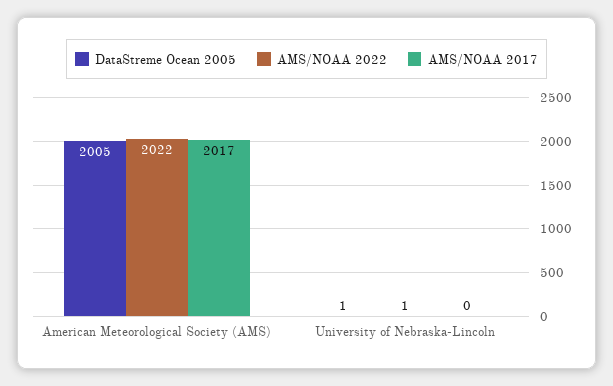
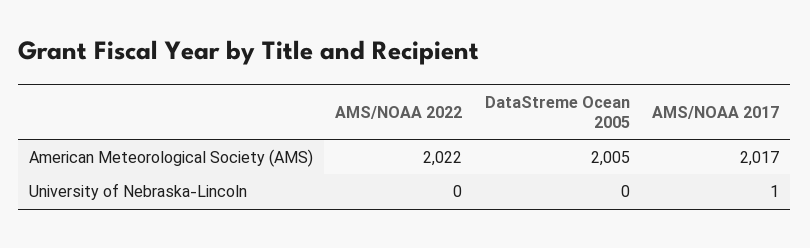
  {
    "DataStreme Ocean 2005": {
      "American Meteorological Society (AMS)": 2005,
-     "University of Nebraska-Lincoln": 1
+     "University of Nebraska-Lincoln": 0
    },
    "AMS/NOAA 2022": {
      "American Meteorological Society (AMS)": 2022,
-     "University of Nebraska-Lincoln": 1
+     "University of Nebraska-Lincoln": 0
    },
    "AMS/NOAA 2017": {
      "American Meteorological Society (AMS)": 2017,
-     "University of Nebraska-Lincoln": 0
+     "University of Nebraska-Lincoln": 1
    }
  }

